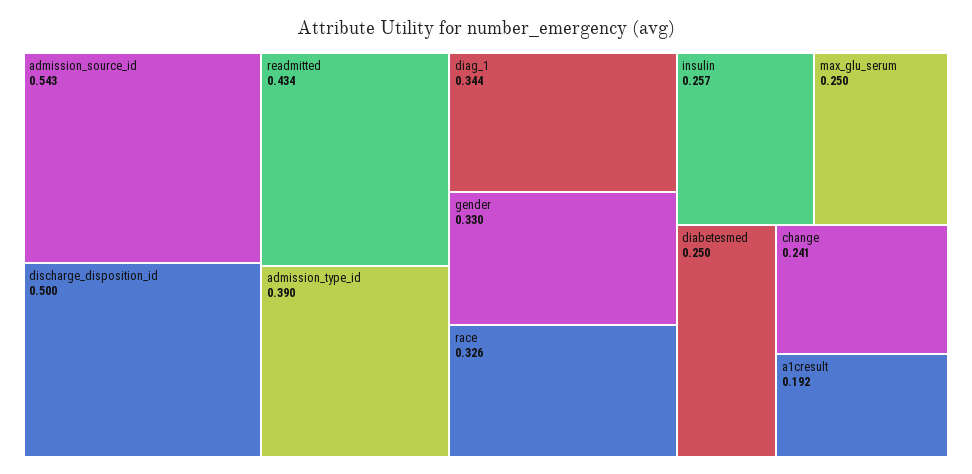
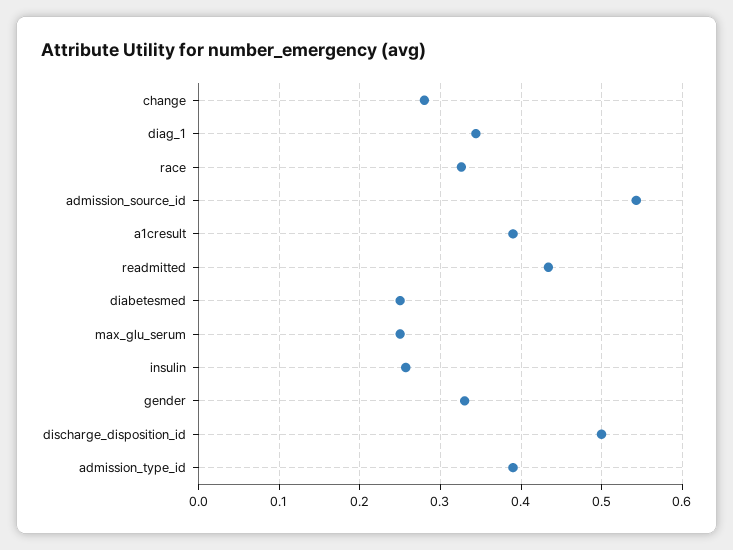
  {
    "admission_source_id": 0.543,
    "discharge_disposition_id": 0.5,
    "readmitted": 0.434,
    "admission_type_id": 0.39,
    "diag_1": 0.344,
    "gender": 0.33,
    "race": 0.326,
    "insulin": 0.257,
    "max_glu_serum": 0.25,
    "diabetesmed": 0.25,
-   "change": 0.241,
+   "change": 0.28,
-   "a1cresult": 0.192
+   "a1cresult": 0.39
  }

